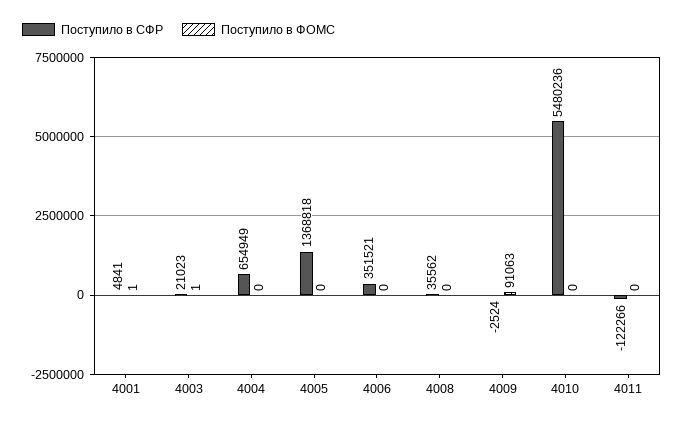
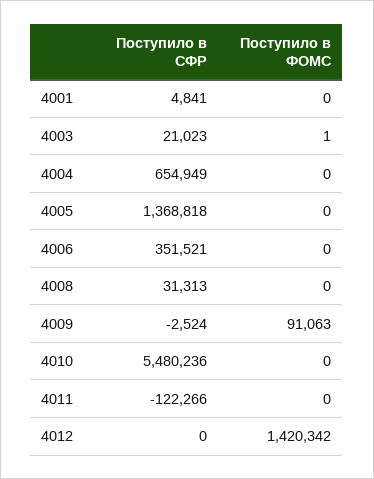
  {
    "Поступило в СФР": {
      "4001": 4841,
      "4003": 21023,
      "4004": 654949,
      "4005": 1368818,
      "4006": 351521,
-     "4008": 35562,
+     "4008": 31313,
      "4009": -2524,
      "4010": 5480236,
-     "4011": -122266
+     "4011": -122266,
+     "4012": 0
    },
    "Поступило в ФОМС": {
-     "4001": 1,
+     "4001": 0,
      "4003": 1,
      "4004": 0,
      "4005": 0,
      "4006": 0,
      "4008": 0,
      "4009": 91063,
      "4010": 0,
-     "4011": 0
+     "4011": 0,
+     "4012": 1420342
    }
  }

